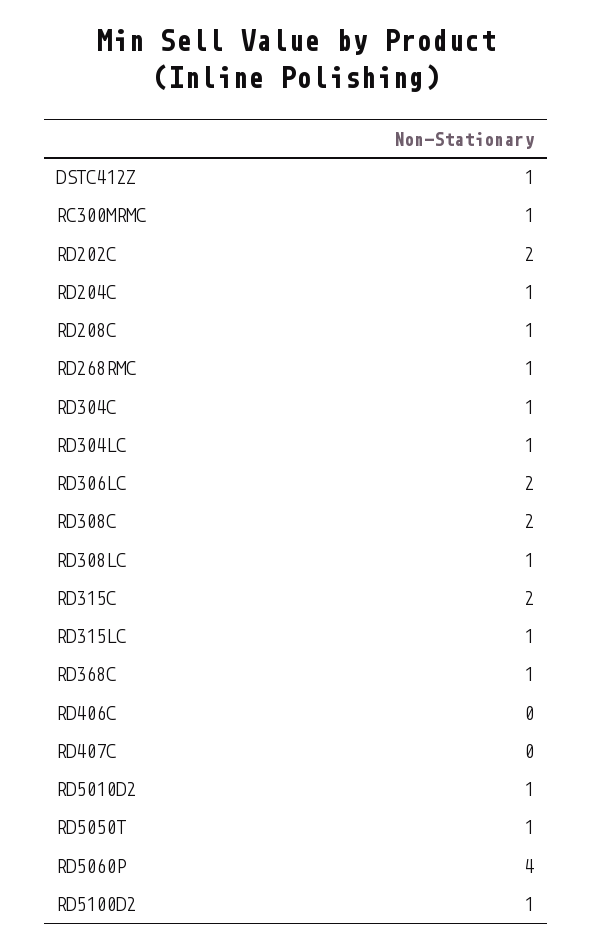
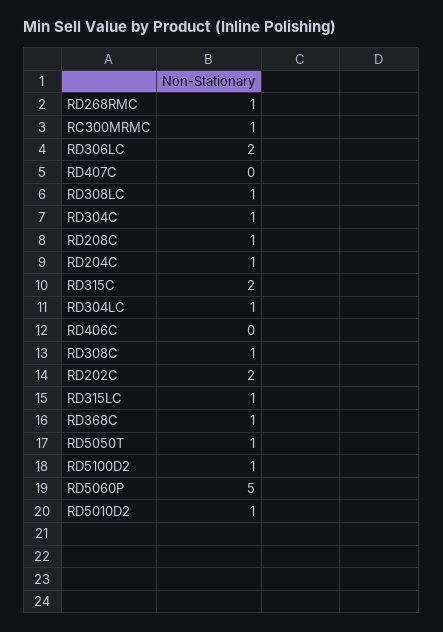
  {
-   "DSTC412Z": 1,
    "RC300MRMC": 1,
    "RD202C": 2,
    "RD204C": 1,
    "RD208C": 1,
    "RD268RMC": 1,
    "RD304C": 1,
    "RD304LC": 1,
    "RD306LC": 2,
-   "RD308C": 2,
+   "RD308C": 1,
    "RD308LC": 1,
    "RD315C": 2,
    "RD315LC": 1,
    "RD368C": 1,
    "RD406C": 0,
    "RD407C": 0,
    "RD5010D2": 1,
    "RD5050T": 1,
-   "RD5060P": 4,
+   "RD5060P": 5,
    "RD5100D2": 1
  }

